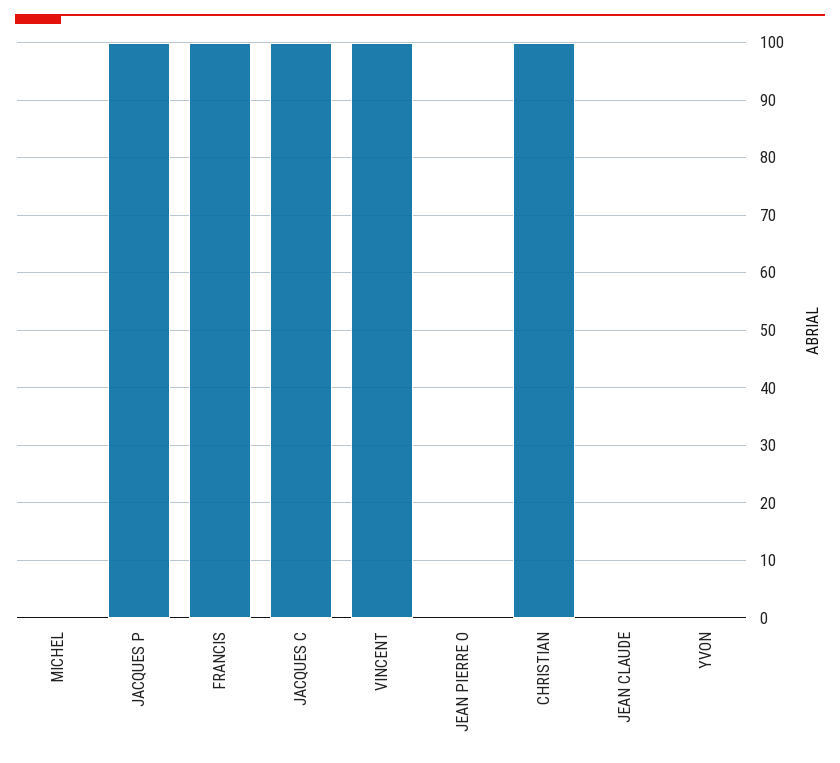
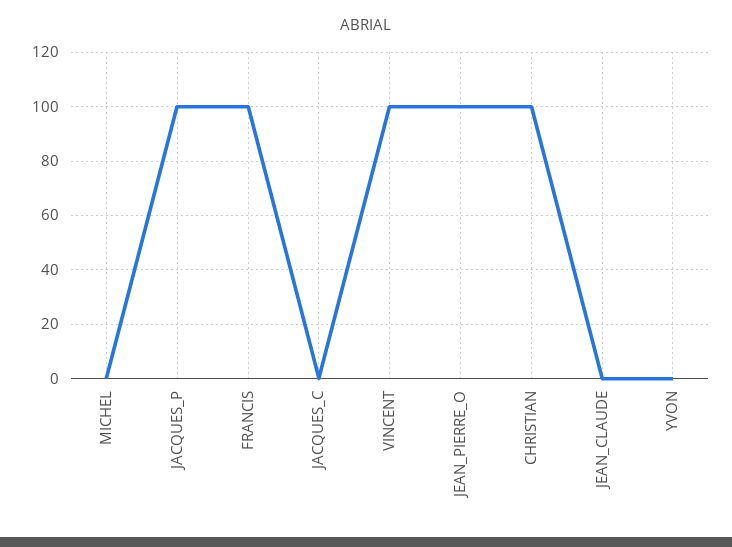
  {
    "MICHEL": 0,
    "JACQUES P": 100,
    "FRANCIS": 100,
-   "JACQUES C": 100,
+   "JACQUES C": 0,
    "VINCENT": 100,
-   "JEAN PIERRE O": 0,
+   "JEAN PIERRE O": 100,
    "CHRISTIAN": 100,
    "JEAN CLAUDE": 0,
    "YVON": 0
  }

